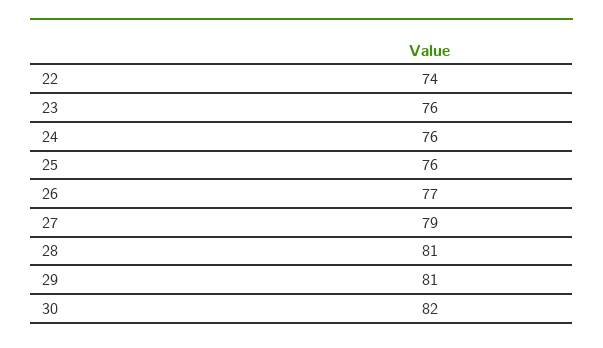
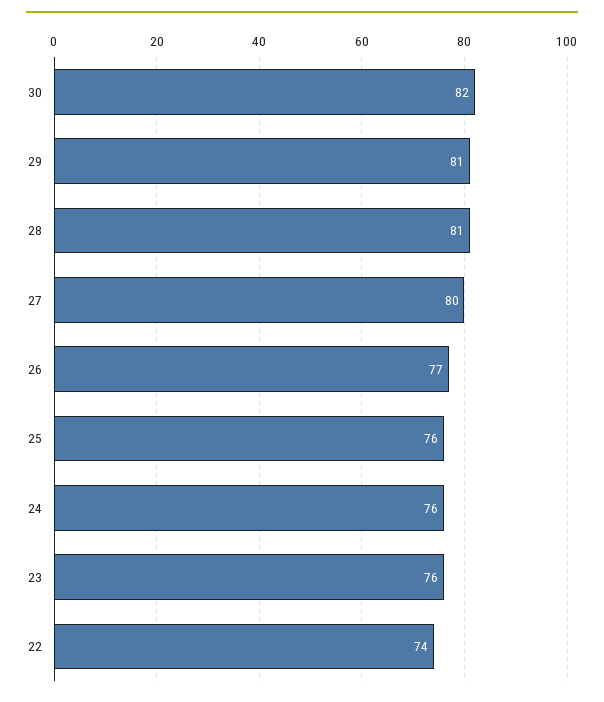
  {
    "22": 74,
    "23": 76,
    "24": 76,
    "25": 76,
    "26": 77,
-   "27": 79,
+   "27": 80,
    "28": 81,
    "29": 81,
    "30": 82
  }

